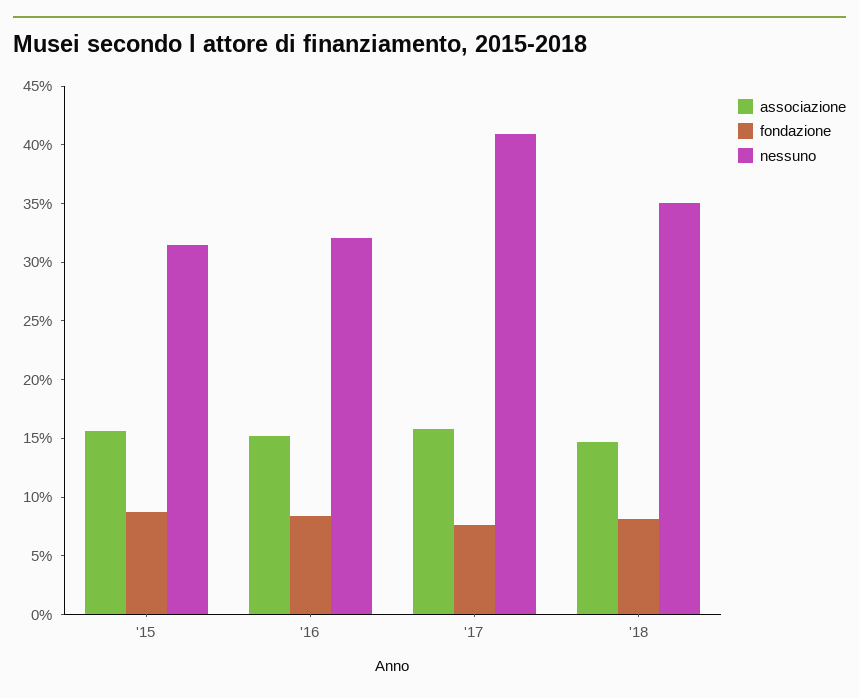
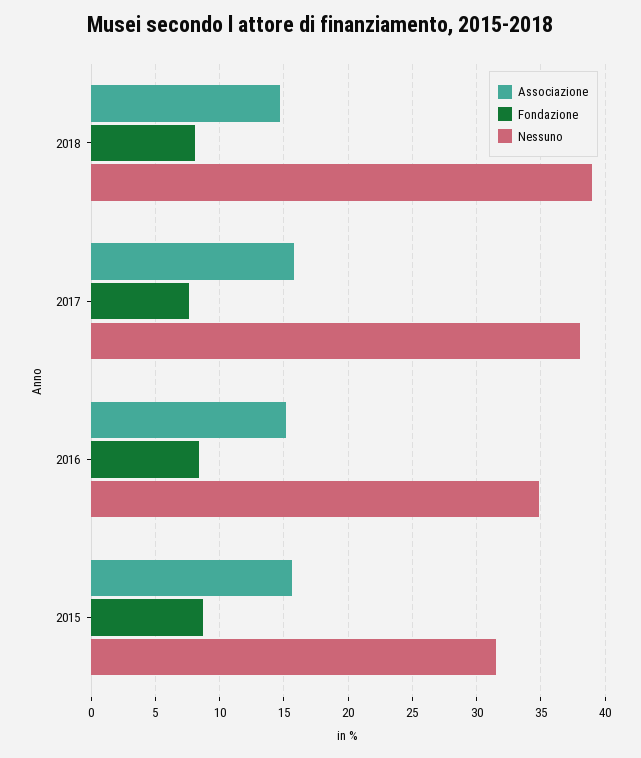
  {
    "associazione": {
      "'15": 15.5,
      "'16": 15,
      "'17": 16,
      "'18": 14.5
    },
    "fondazione": {
      "'15": 8.5,
      "'16": 8.5,
      "'17": 7.5,
      "'18": 8
    },
    "nessuno": {
      "'15": 31.5,
-     "'16": 32,
+     "'16": 35,
-     "'17": 41,
+     "'17": 38,
-     "'18": 35
+     "'18": 39
    }
  }

